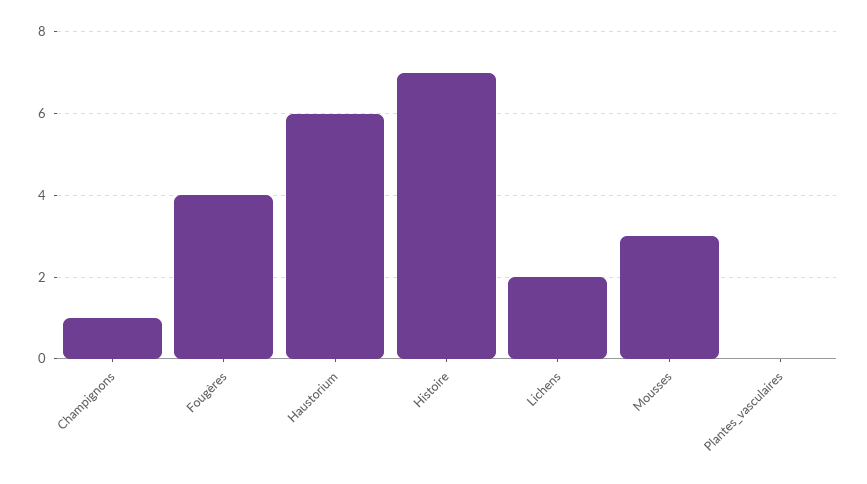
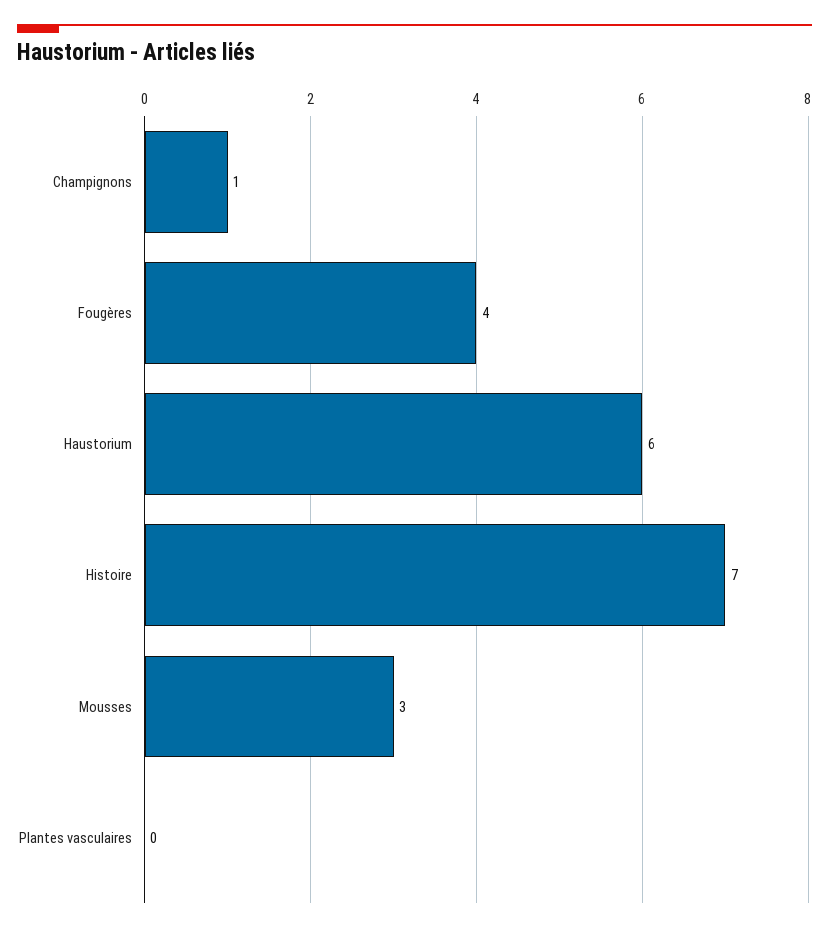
  {
    "Champignons": 1,
    "Fougères": 4,
    "Haustorium": 6,
    "Histoire": 7,
-   "Lichens": 2,
    "Mousses": 3,
    "Plantes_vasculaires": 0
  }

